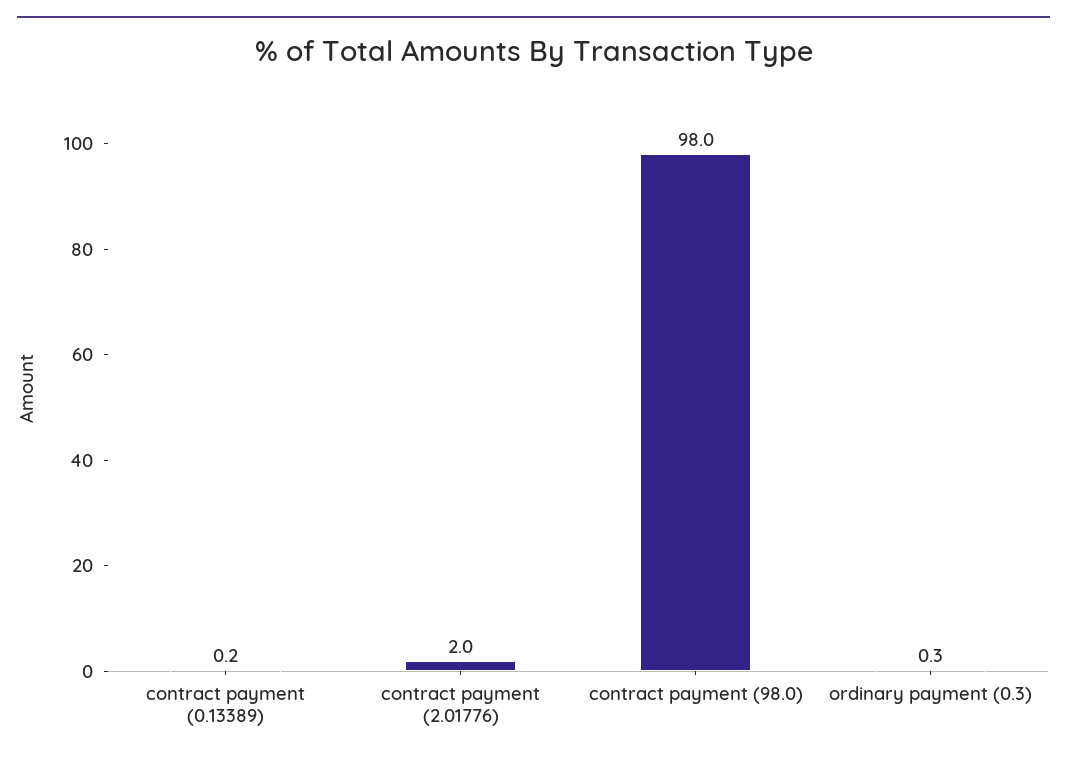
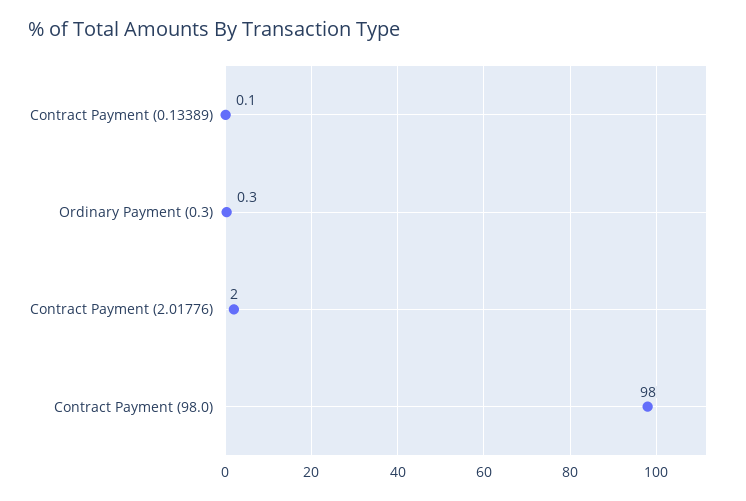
  {
-   "contract payment (0.13389)": 0.2,
+   "contract payment (0.13389)": 0.1,
    "contract payment (2.01776)": 2,
    "contract payment (98.0)": 98,
    "ordinary payment (0.3)": 0.3
  }

